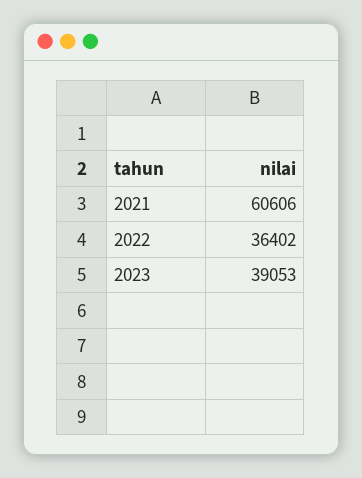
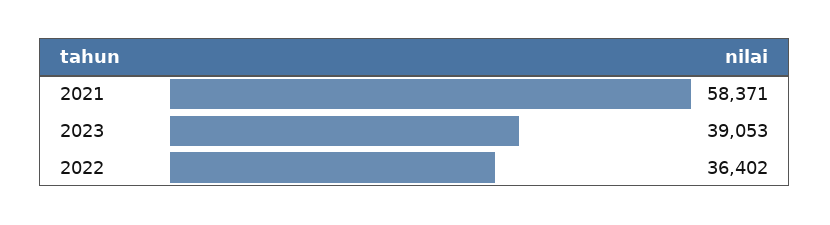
  {
-   "2021": 60606,
+   "2021": 58371,
    "2022": 36402,
    "2023": 39053
  }

